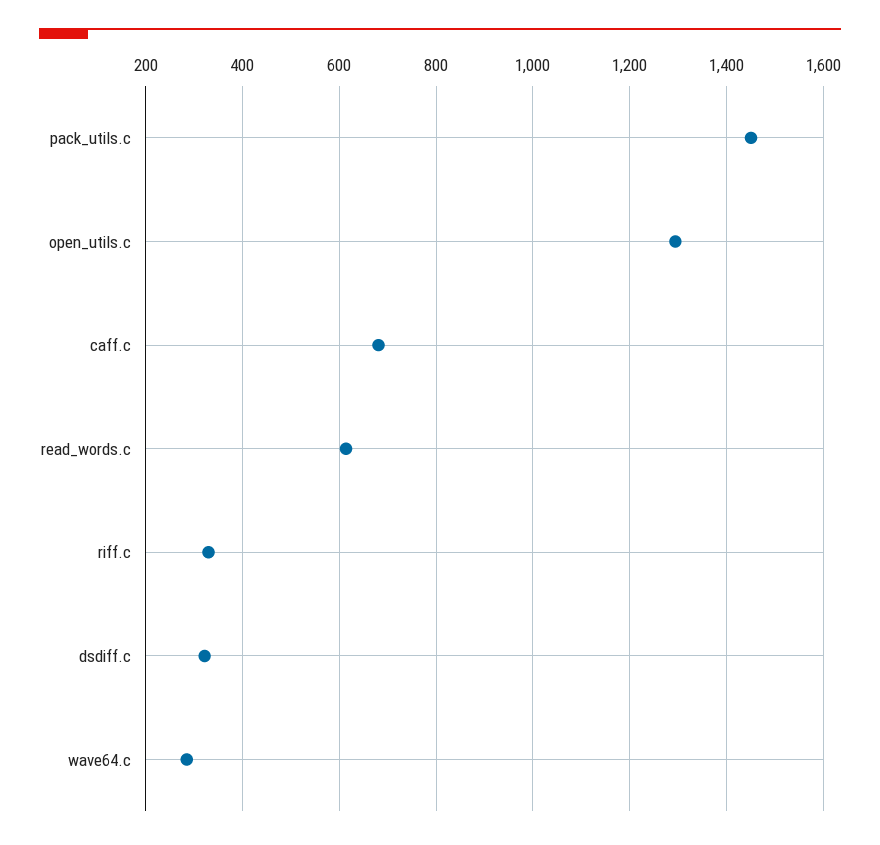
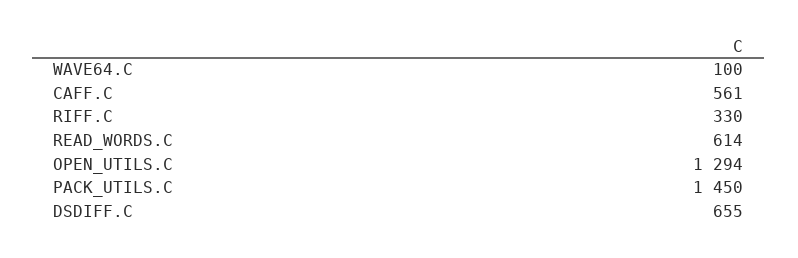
  {
    "pack_utils.c": 1450,
    "open_utils.c": 1294,
-   "caff.c": 680,
+   "caff.c": 561,
    "read_words.c": 614,
    "riff.c": 330,
-   "dsdiff.c": 320,
+   "dsdiff.c": 655,
-   "wave64.c": 280
+   "wave64.c": 100
  }

